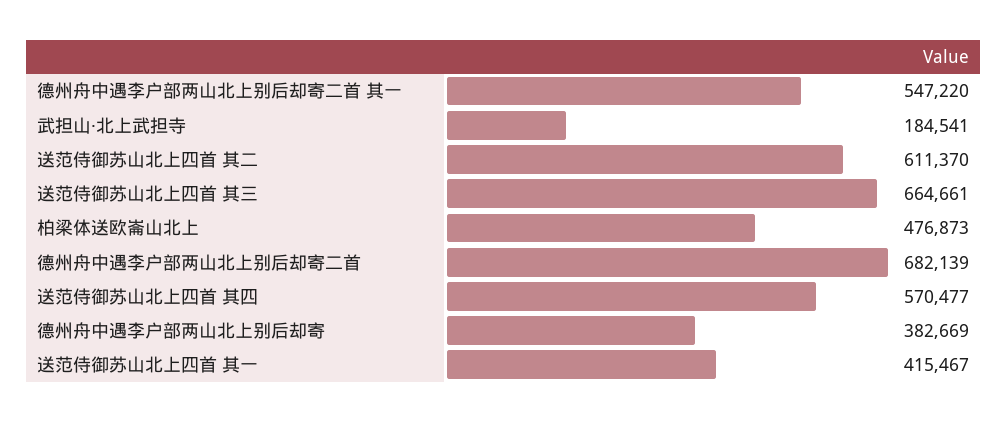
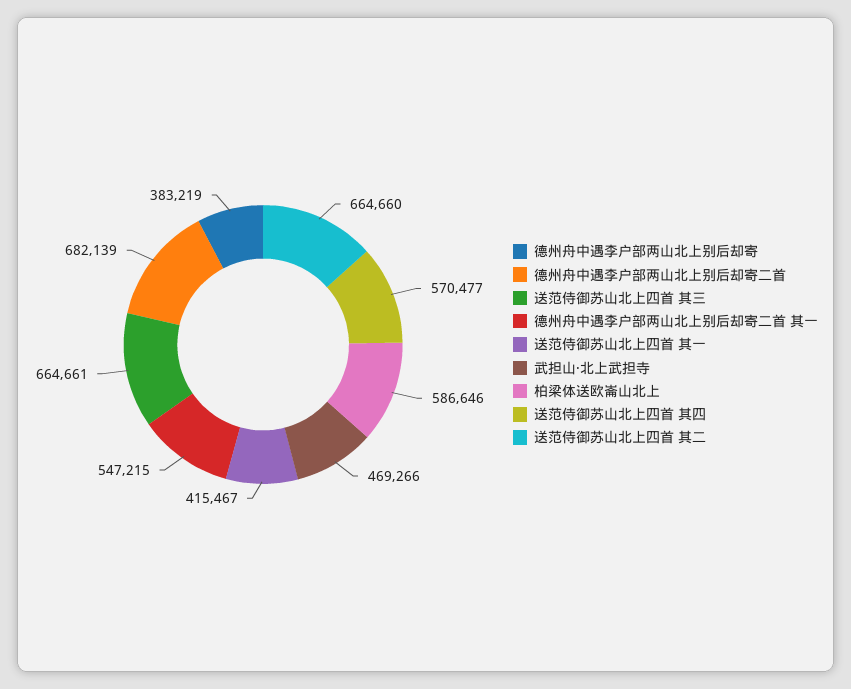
  {
-   "德州舟中遇李户部两山北上别后却寄二首 其一": 547220,
+   "德州舟中遇李户部两山北上别后却寄二首 其一": 547215,
-   "武担山·北上武担寺": 184541,
+   "武担山·北上武担寺": 469266,
-   "送范侍御苏山北上四首 其二": 611370,
+   "送范侍御苏山北上四首 其二": 664660,
    "送范侍御苏山北上四首 其三": 664661,
-   "柏梁体送欧崙山北上": 476873,
+   "柏梁体送欧崙山北上": 586646,
    "德州舟中遇李户部两山北上别后却寄二首": 682139,
    "送范侍御苏山北上四首 其四": 570477,
-   "德州舟中遇李户部两山北上别后却寄": 382669,
+   "德州舟中遇李户部两山北上别后却寄": 383219,
    "送范侍御苏山北上四首 其一": 415467
  }

